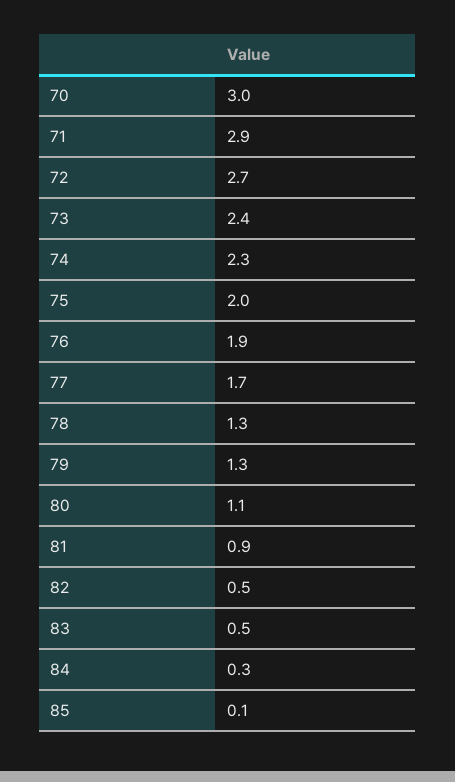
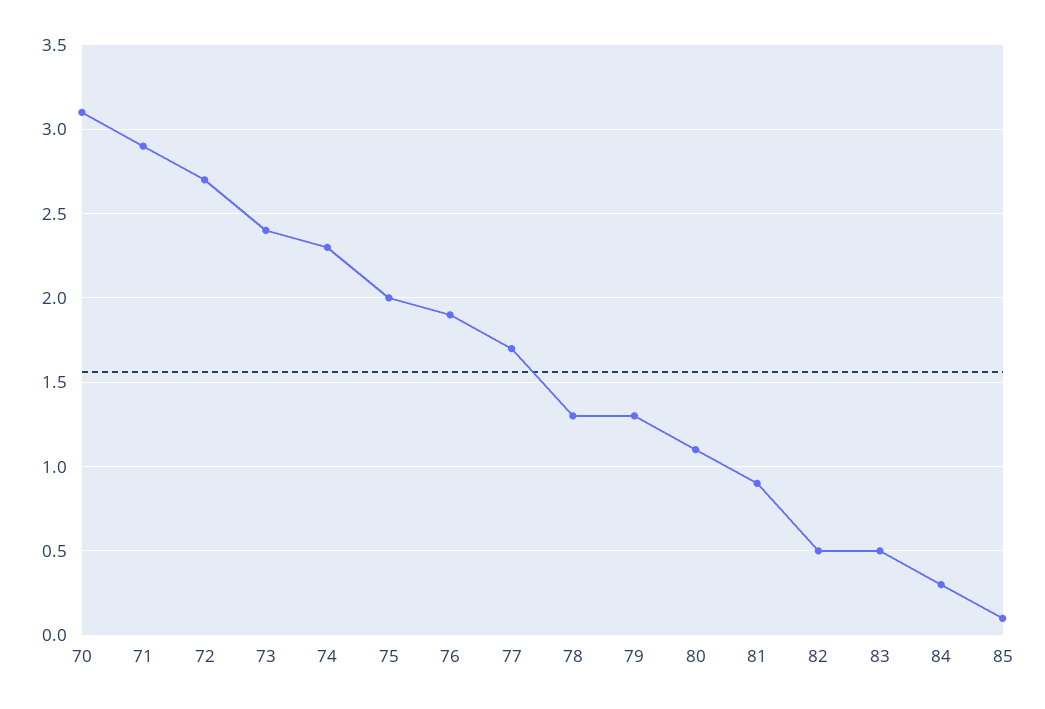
  {
-   "70": 3,
+   "70": 3.1,
    "71": 2.9,
    "72": 2.7,
    "73": 2.4,
    "74": 2.3,
    "75": 2,
    "76": 1.9,
    "77": 1.7,
    "78": 1.3,
    "79": 1.3,
    "80": 1.1,
    "81": 0.9,
    "82": 0.5,
    "83": 0.5,
    "84": 0.3,
    "85": 0.1
  }

